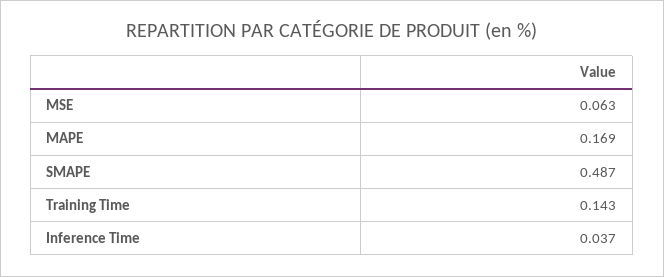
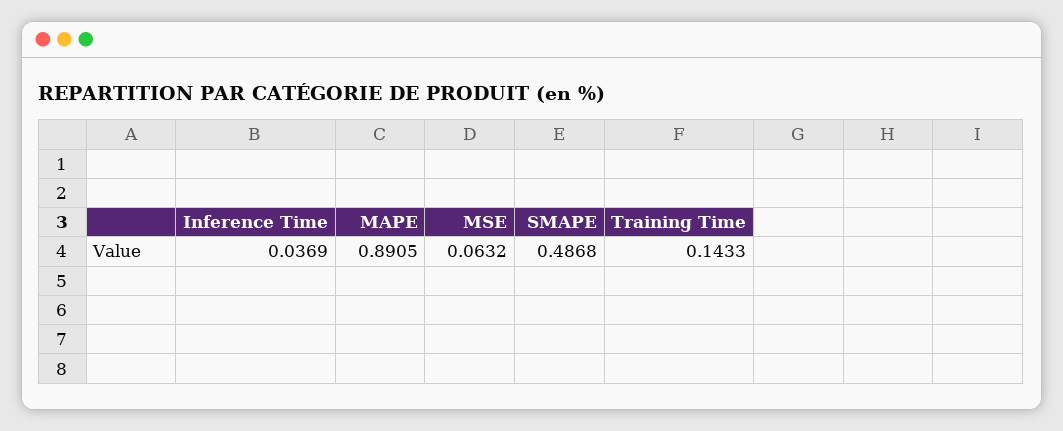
  {
    "MSE": 0.0632,
-   "MAPE": 0.169,
+   "MAPE": 0.8905,
    "SMAPE": 0.4868,
    "Training Time": 0.1433,
    "Inference Time": 0.0369
  }

